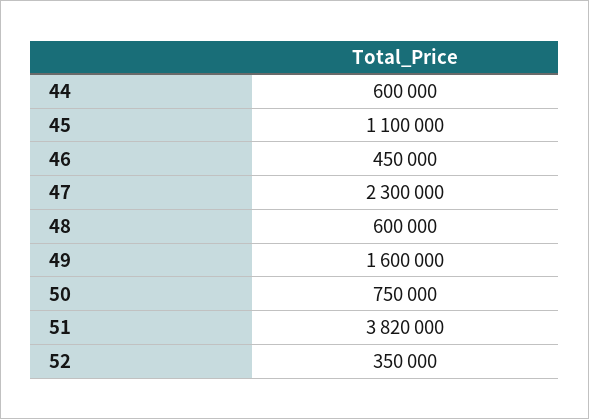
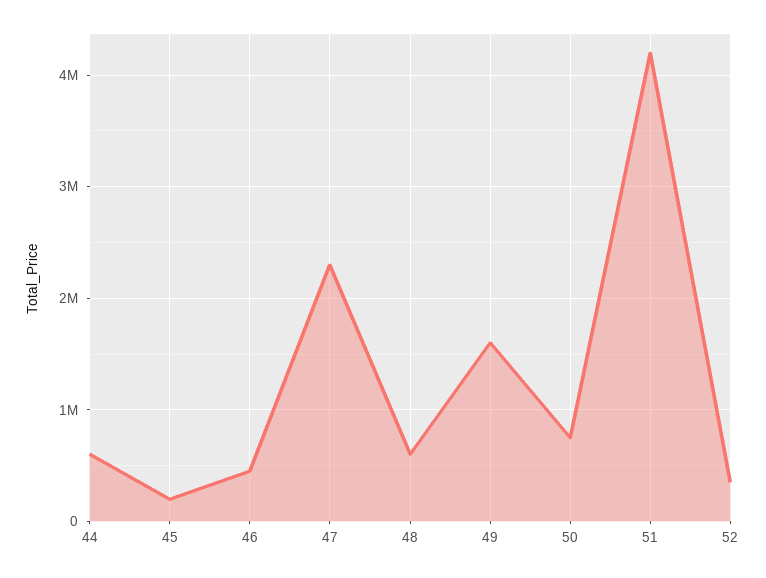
  {
    "44": 600000,
-   "45": 1100000,
+   "45": 200000,
    "46": 450000,
    "47": 2300000,
    "48": 600000,
    "49": 1600000,
    "50": 750000,
-   "51": 3820000,
+   "51": 4200000,
    "52": 350000
  }

